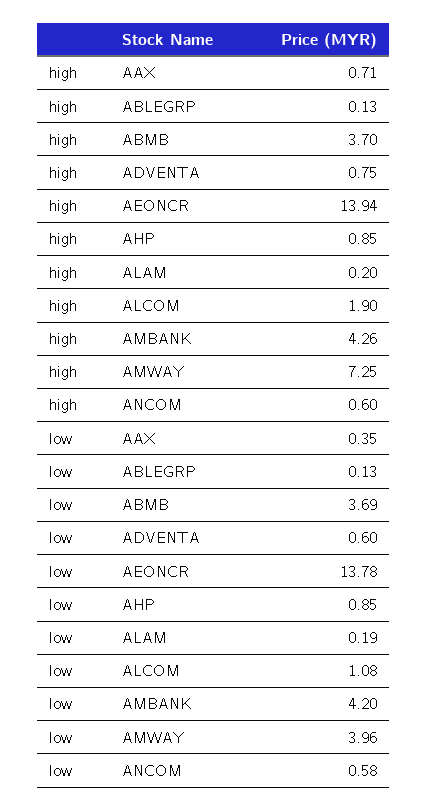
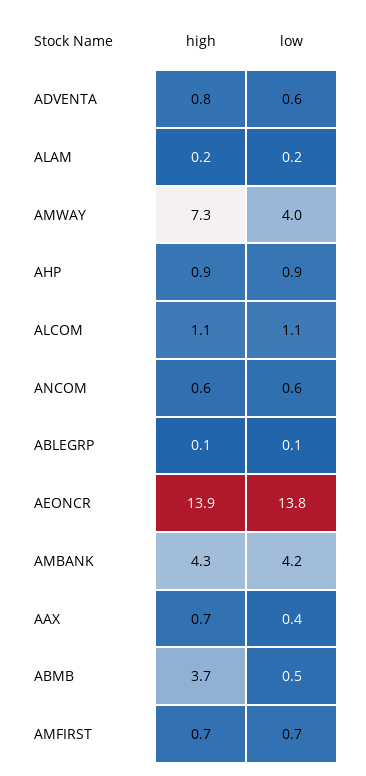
  {
    "high": {
      "AAX": 0.71,
      "ABLEGRP": 0.13,
      "ABMB": 3.7,
      "ADVENTA": 0.75,
      "AEONCR": 13.94,
      "AHP": 0.85,
      "ALAM": 0.2,
-     "ALCOM": 1.9,
+     "ALCOM": 1.1,
      "AMBANK": 4.26,
      "AMWAY": 7.25,
-     "ANCOM": 0.6
+     "ANCOM": 0.6,
+     "AMFIRST": 0.7
    },
    "low": {
      "AAX": 0.35,
      "ABLEGRP": 0.13,
-     "ABMB": 3.69,
+     "ABMB": 0.5,
      "ADVENTA": 0.6,
      "AEONCR": 13.78,
      "AHP": 0.85,
      "ALAM": 0.19,
      "ALCOM": 1.08,
      "AMBANK": 4.2,
      "AMWAY": 3.96,
-     "ANCOM": 0.58
+     "ANCOM": 0.58,
+     "AMFIRST": 0.7
    }
  }

